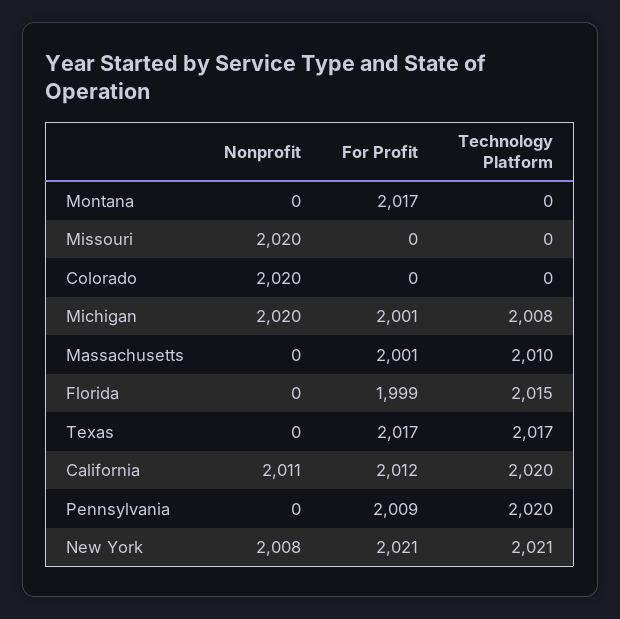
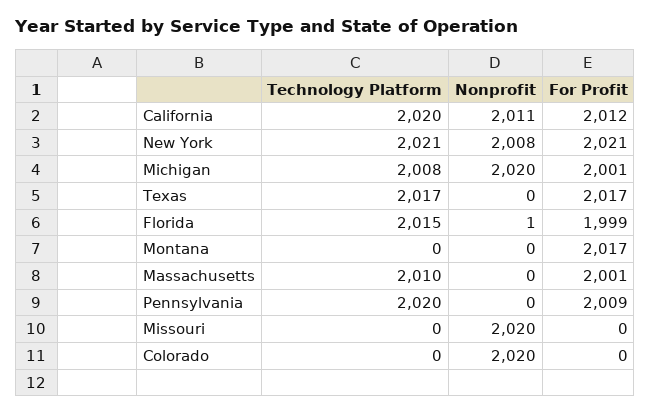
  {
    "Nonprofit": {
      "Montana": 0,
      "Missouri": 2020,
      "Colorado": 2020,
      "Michigan": 2020,
      "Massachusetts": 0,
-     "Florida": 0,
+     "Florida": 1,
      "Texas": 0,
      "California": 2011,
      "Pennsylvania": 0,
      "New York": 2008
    },
    "For Profit": {
      "Montana": 2017,
      "Missouri": 0,
      "Colorado": 0,
      "Michigan": 2001,
      "Massachusetts": 2001,
      "Florida": 1999,
      "Texas": 2017,
      "California": 2012,
      "Pennsylvania": 2009,
      "New York": 2021
    },
    "Technology Platform": {
      "Montana": 0,
      "Missouri": 0,
      "Colorado": 0,
      "Michigan": 2008,
      "Massachusetts": 2010,
      "Florida": 2015,
      "Texas": 2017,
      "California": 2020,
      "Pennsylvania": 2020,
      "New York": 2021
    }
  }

